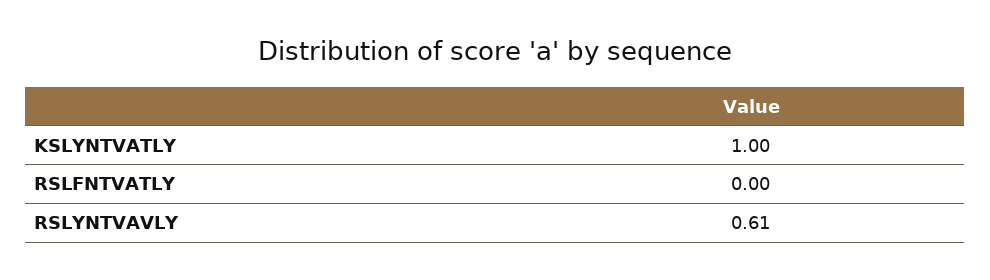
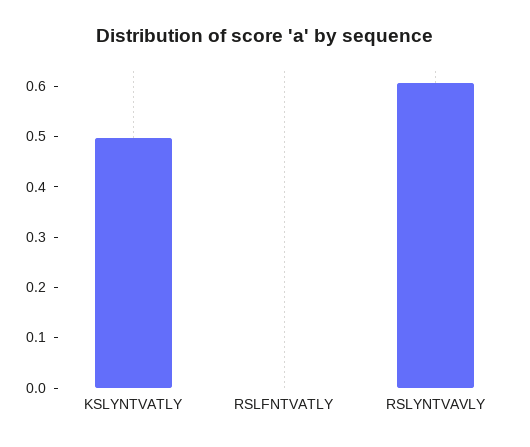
  {
-   "KSLYNTVATLY": 1,
+   "KSLYNTVATLY": 0.5,
    "RSLFNTVATLY": 0,
    "RSLYNTVAVLY": 0.61
  }

